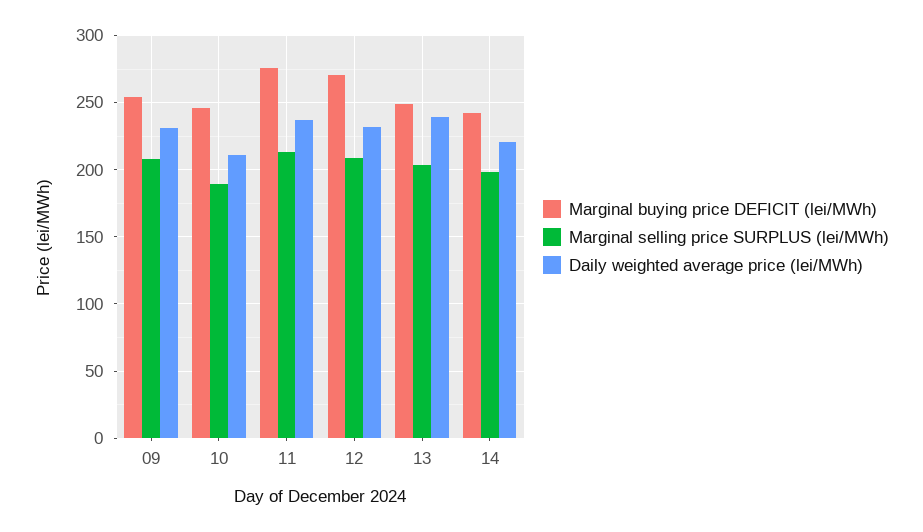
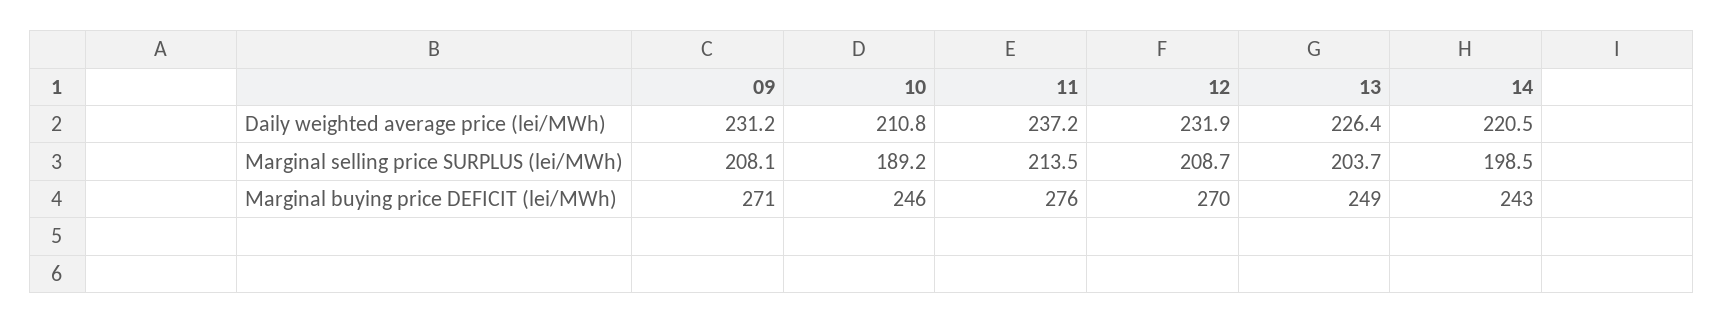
  {
    "Marginal buying price DEFICIT (lei/MWh)": {
-     "09": 255,
+     "09": 271,
      "10": 246,
      "11": 276,
      "12": 270,
      "13": 249,
      "14": 243
    },
    "Marginal selling price SURPLUS (lei/MWh)": {
      "09": 208.1,
      "10": 189.2,
      "11": 213.5,
      "12": 208.7,
      "13": 203.7,
      "14": 198.5
    },
    "Daily weighted average price (lei/MWh)": {
      "09": 231.2,
      "10": 210.8,
      "11": 237.2,
      "12": 231.9,
-     "13": 240,
+     "13": 226.4,
      "14": 220.5
    }
  }

